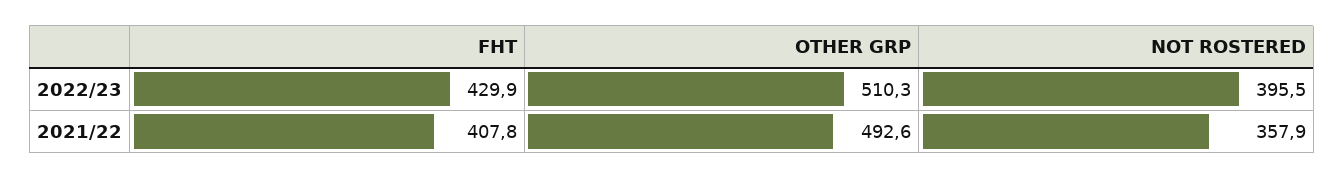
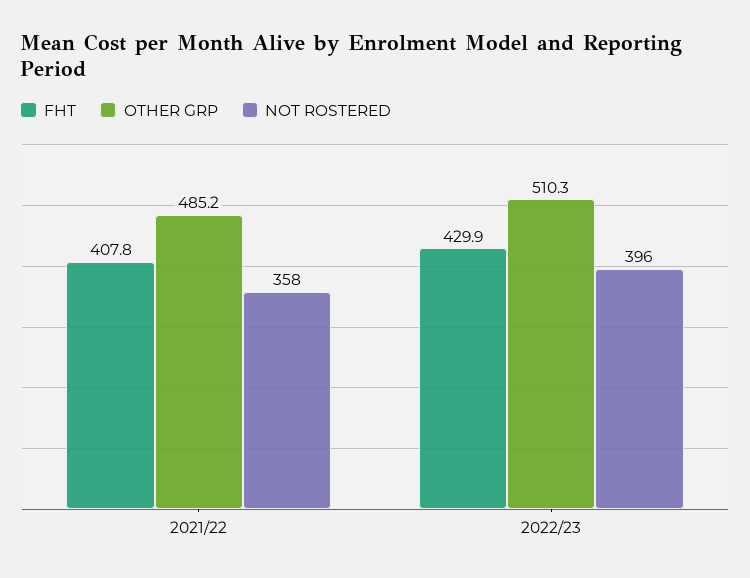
  {
    "FHT": {
      "2022/23": 429.9,
      "2021/22": 407.8
    },
    "OTHER GRP": {
      "2022/23": 510.3,
-     "2021/22": 492.6
+     "2021/22": 485.2
    },
    "NOT ROSTERED": {
      "2022/23": 395.5,
      "2021/22": 357.9
    }
  }

